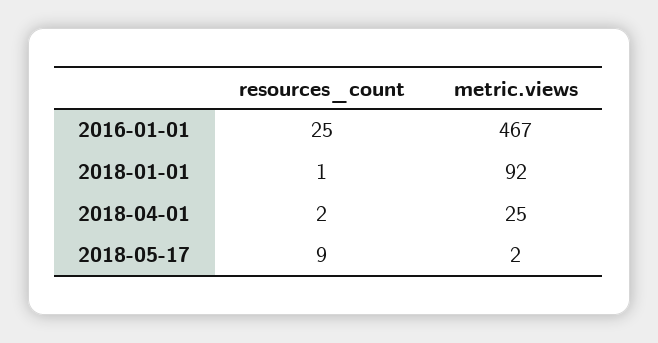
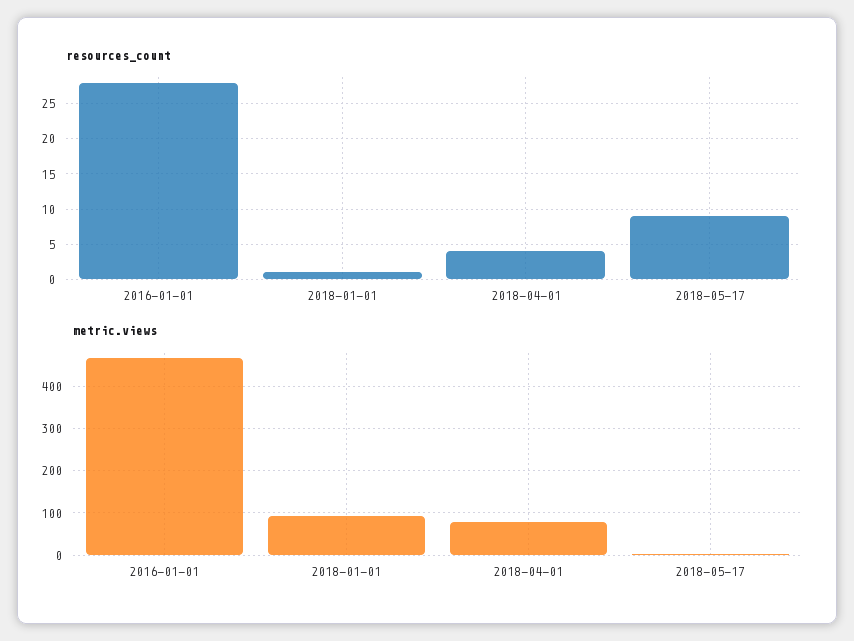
  {
    "resources_count": {
-     "2016-01-01": 25,
+     "2016-01-01": 28,
      "2018-01-01": 1,
-     "2018-04-01": 2,
+     "2018-04-01": 4,
      "2018-05-17": 9
    },
    "metric.views": {
      "2016-01-01": 467,
      "2018-01-01": 92,
-     "2018-04-01": 25,
+     "2018-04-01": 80,
      "2018-05-17": 2
    }
  }

